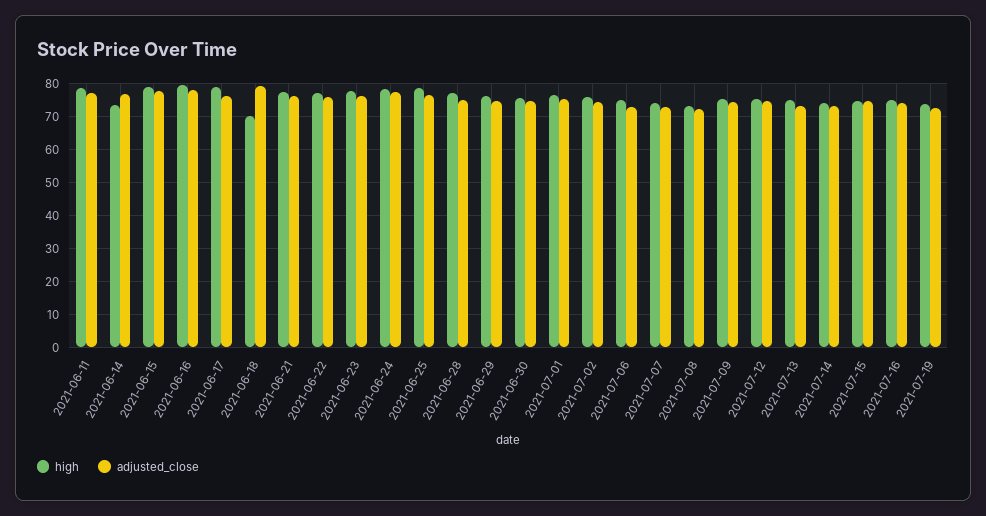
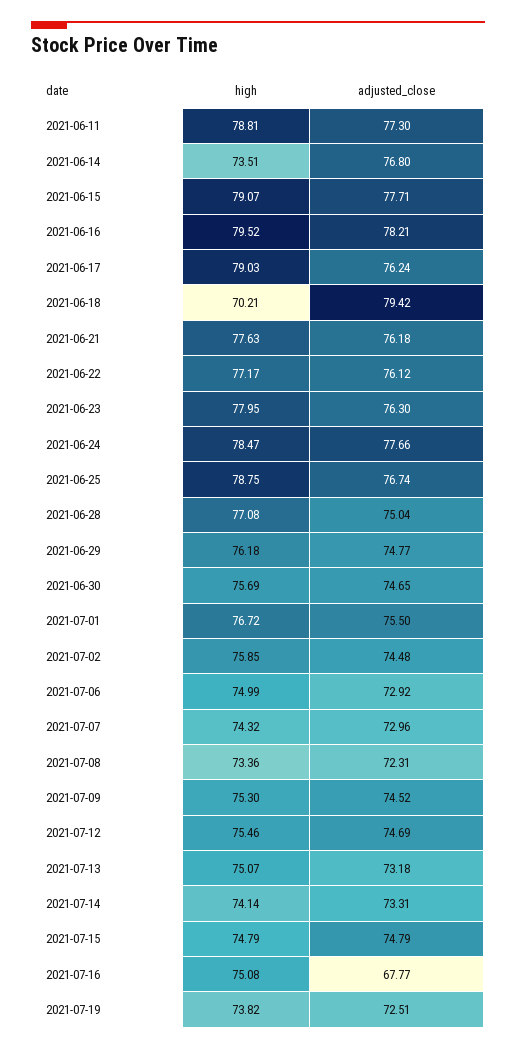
  {
    "high": {
      "2021-06-11": 78.81,
      "2021-06-14": 73.51,
      "2021-06-15": 79.07,
      "2021-06-16": 79.52,
      "2021-06-17": 79.03,
      "2021-06-18": 70.21,
      "2021-06-21": 77.63,
      "2021-06-22": 77.17,
      "2021-06-23": 77.95,
      "2021-06-24": 78.47,
      "2021-06-25": 78.75,
      "2021-06-28": 77.08,
      "2021-06-29": 76.18,
      "2021-06-30": 75.69,
      "2021-07-01": 76.72,
      "2021-07-02": 75.85,
      "2021-07-06": 74.99,
      "2021-07-07": 74.32,
      "2021-07-08": 73.36,
      "2021-07-09": 75.3,
      "2021-07-12": 75.46,
      "2021-07-13": 75.07,
      "2021-07-14": 74.14,
      "2021-07-15": 74.79,
      "2021-07-16": 75.08,
      "2021-07-19": 73.82
    },
    "adjusted_close": {
      "2021-06-11": 77.3,
      "2021-06-14": 76.8,
      "2021-06-15": 77.71,
      "2021-06-16": 78.21,
      "2021-06-17": 76.24,
      "2021-06-18": 79.42,
      "2021-06-21": 76.18,
      "2021-06-22": 76.12,
      "2021-06-23": 76.3,
      "2021-06-24": 77.66,
      "2021-06-25": 76.74,
      "2021-06-28": 75.04,
      "2021-06-29": 74.77,
      "2021-06-30": 74.65,
      "2021-07-01": 75.5,
      "2021-07-02": 74.48,
      "2021-07-06": 72.92,
      "2021-07-07": 72.96,
      "2021-07-08": 72.31,
      "2021-07-09": 74.52,
      "2021-07-12": 74.69,
      "2021-07-13": 73.18,
      "2021-07-14": 73.31,
      "2021-07-15": 74.79,
-     "2021-07-16": 74,
+     "2021-07-16": 67.77,
      "2021-07-19": 72.51
    }
  }

